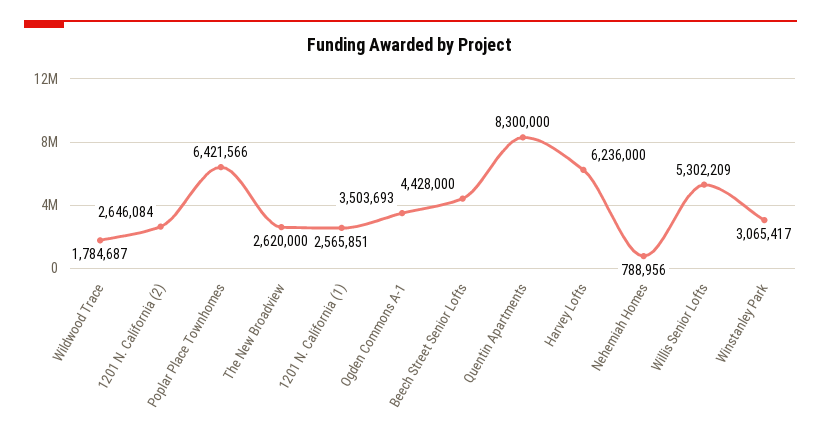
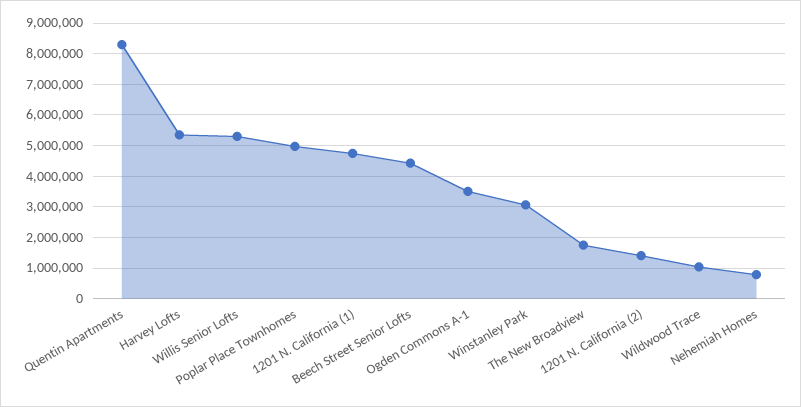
  {
-   "Wildwood Trace": 1784687,
+   "Wildwood Trace": 1000000,
-   "1201 N. California (2)": 2646084,
+   "1201 N. California (2)": 1400000,
-   "Poplar Place Townhomes": 6421566,
+   "Poplar Place Townhomes": 5000000,
-   "The New Broadview": 2620000,
+   "The New Broadview": 1800000,
-   "1201 N. California (1)": 2565851,
+   "1201 N. California (1)": 4800000,
    "Ogden Commons A-1": 3503693,
    "Beech Street Senior Lofts": 4428000,
    "Quentin Apartments": 8300000,
-   "Harvey Lofts": 6236000,
+   "Harvey Lofts": 5400000,
    "Nehemiah Homes": 788956,
    "Willis Senior Lofts": 5302209,
    "Winstanley Park": 3065417
  }

